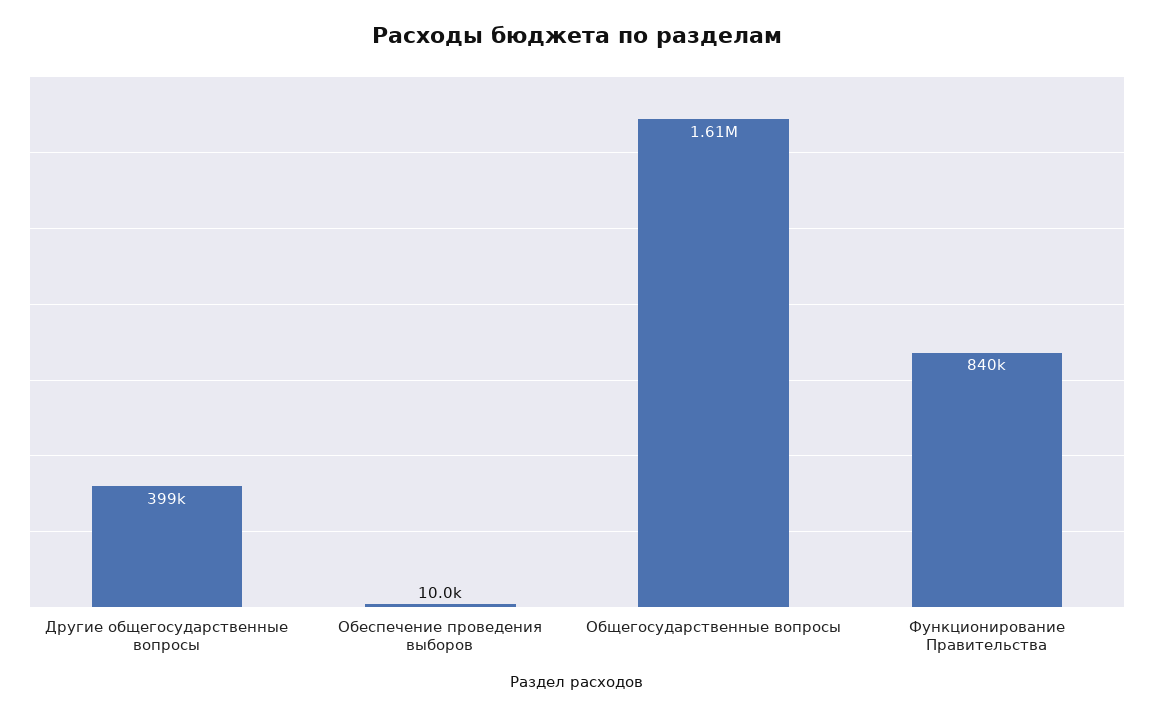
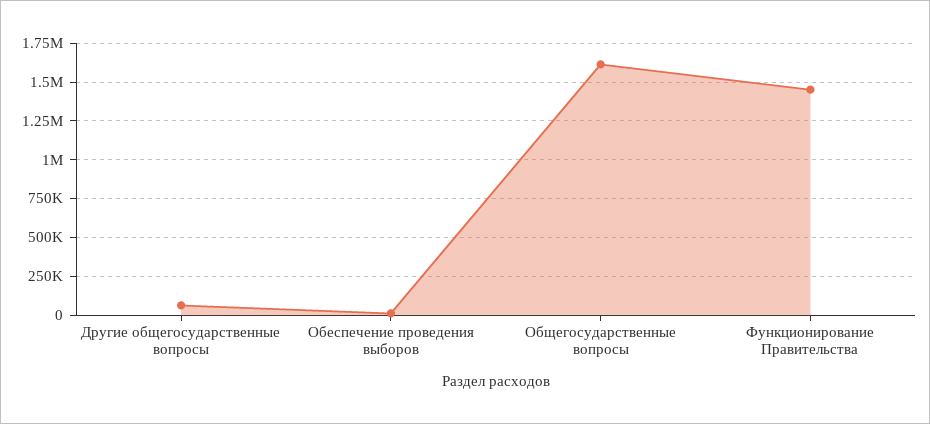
  {
-   "Другие общегосударственные вопросы": 399000,
+   "Другие общегосударственные вопросы": 50000,
    "Обеспечение проведения выборов": 10000,
    "Общегосударственные вопросы": 1610000,
-   "Функционирование Правительства": 840000
+   "Функционирование Правительства": 1450000
  }

